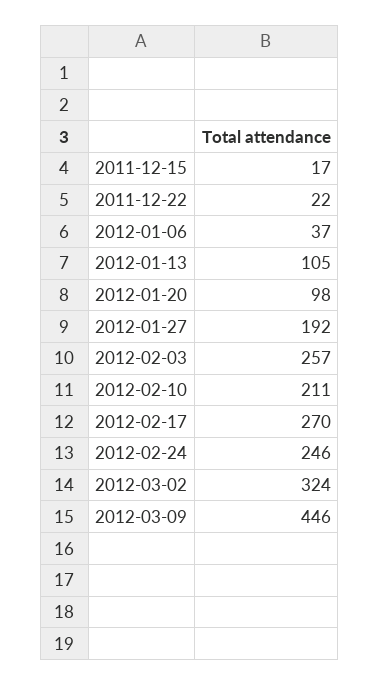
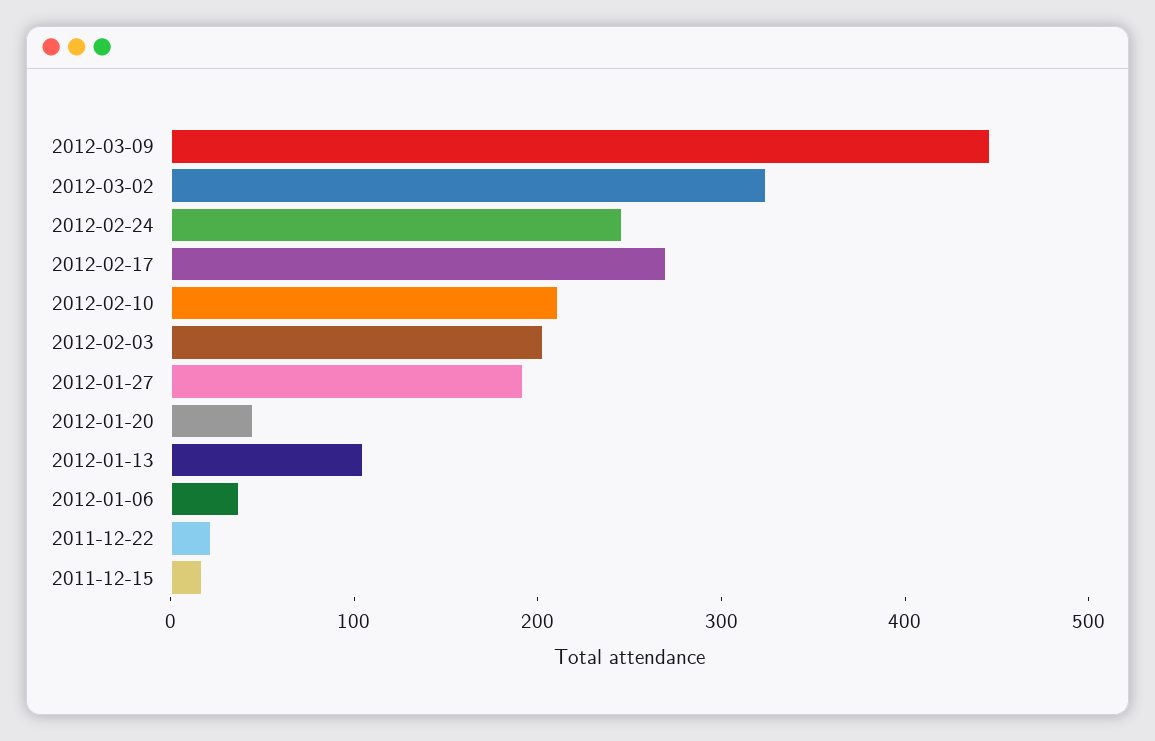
  {
    "2011-12-15": 17,
    "2011-12-22": 22,
    "2012-01-06": 37,
    "2012-01-13": 105,
-   "2012-01-20": 98,
+   "2012-01-20": 40,
    "2012-01-27": 192,
-   "2012-02-03": 257,
+   "2012-02-03": 200,
    "2012-02-10": 211,
    "2012-02-17": 270,
    "2012-02-24": 246,
    "2012-03-02": 324,
    "2012-03-09": 446
  }

